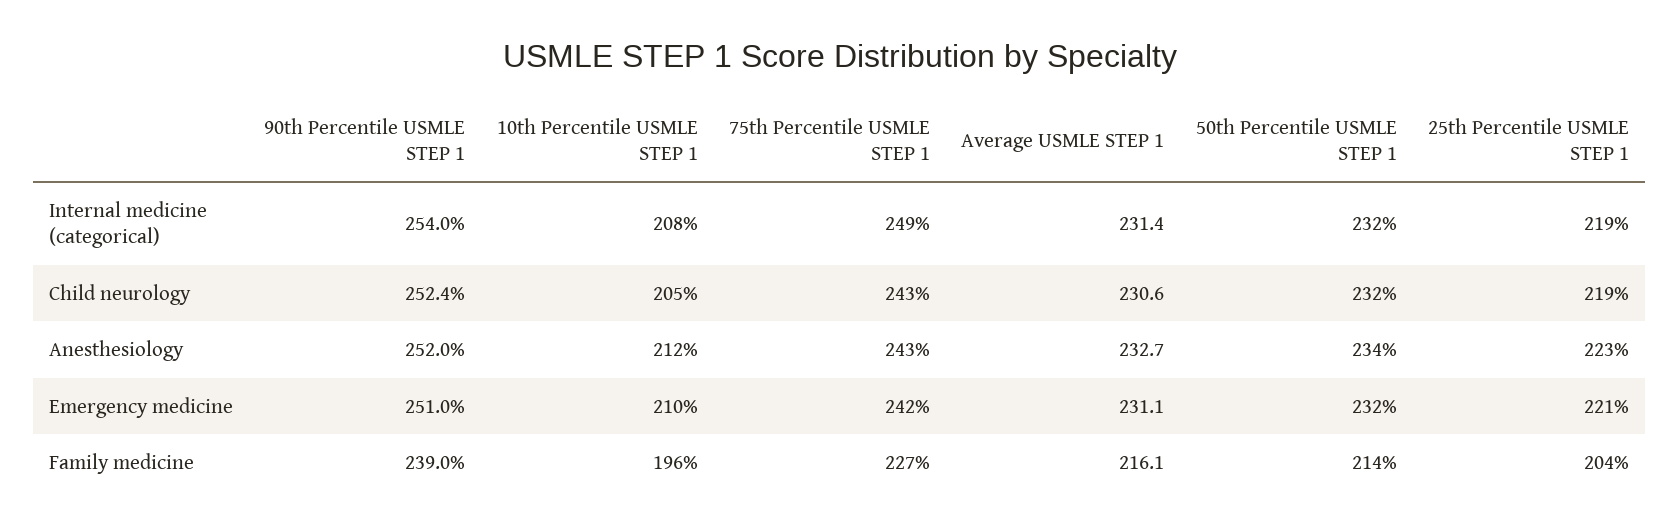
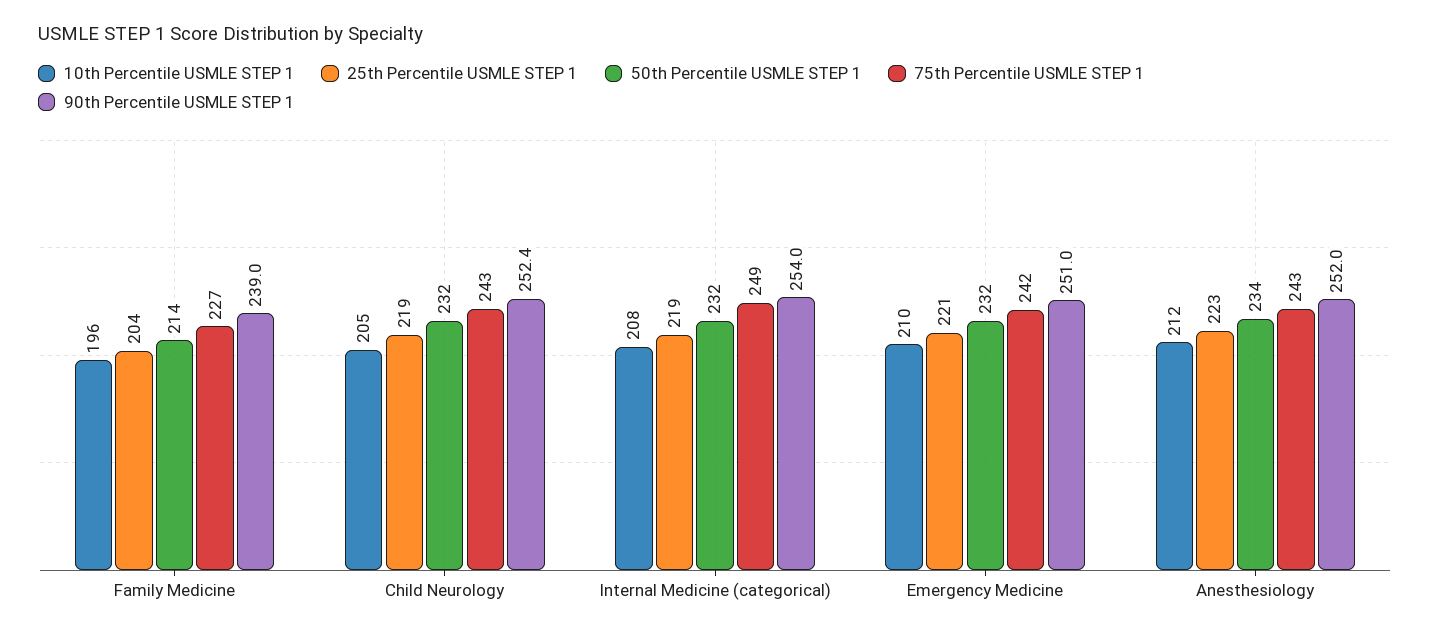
  {
    "90th Percentile USMLE STEP 1": {
      "Internal medicine (categorical)": 254,
      "Child neurology": 252.4,
      "Anesthesiology": 252,
      "Emergency medicine": 251,
      "Family medicine": 239
    },
    "10th Percentile USMLE STEP 1": {
      "Internal medicine (categorical)": 208,
      "Child neurology": 205,
      "Anesthesiology": 212,
      "Emergency medicine": 210,
      "Family medicine": 196
    },
    "75th Percentile USMLE STEP 1": {
      "Internal medicine (categorical)": 249,
      "Child neurology": 243,
      "Anesthesiology": 243,
      "Emergency medicine": 242,
      "Family medicine": 227
    },
-   "Average USMLE STEP 1": {
-     "Internal medicine (categorical)": 231.4,
-     "Child neurology": 230.6,
-     "Anesthesiology": 232.7,
-     "Emergency medicine": 231.1,
-     "Family medicine": 216.1
-   },
    "50th Percentile USMLE STEP 1": {
      "Internal medicine (categorical)": 232,
      "Child neurology": 232,
      "Anesthesiology": 234,
      "Emergency medicine": 232,
      "Family medicine": 214
    },
    "25th Percentile USMLE STEP 1": {
      "Internal medicine (categorical)": 219,
      "Child neurology": 219,
      "Anesthesiology": 223,
      "Emergency medicine": 221,
      "Family medicine": 204
    }
  }

